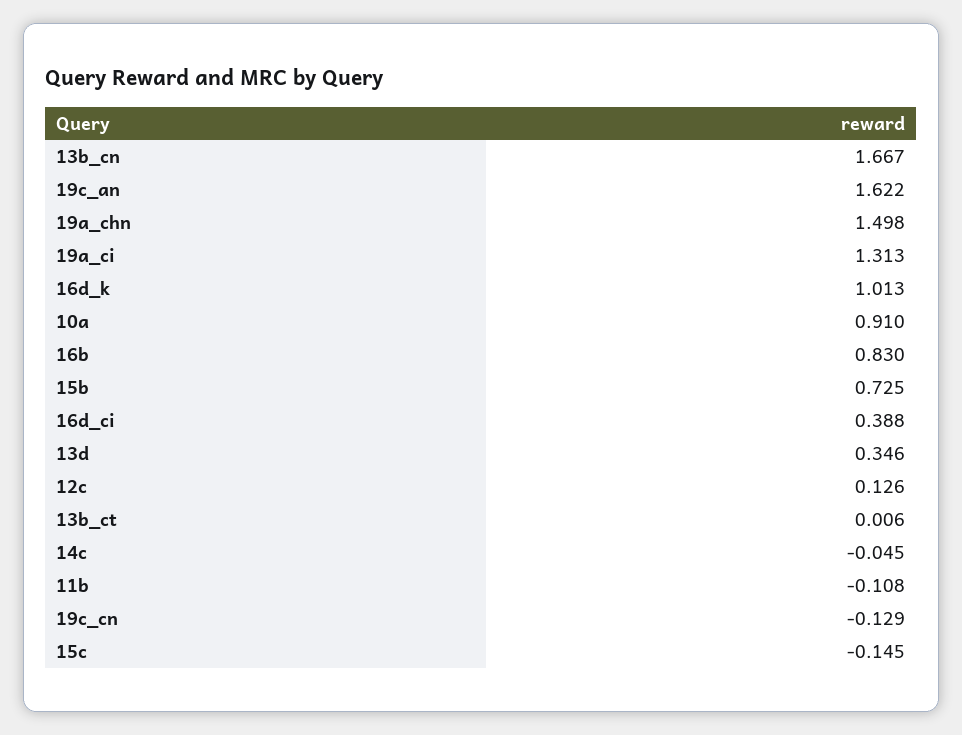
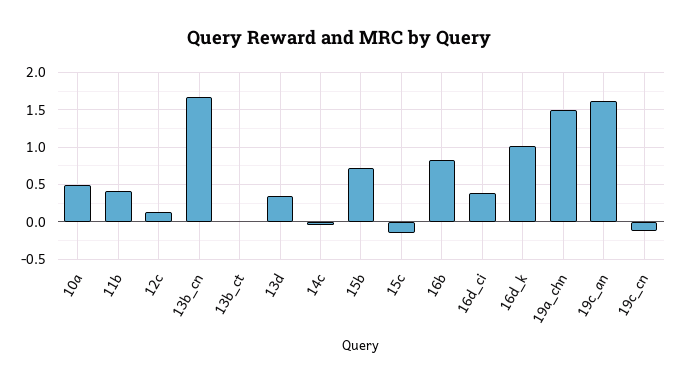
  {
    "13b_cn": 1.667,
    "19c_an": 1.622,
    "19a_chn": 1.498,
-   "19a_ci": 1.313,
    "16d_k": 1.013,
-   "10a": 0.91,
+   "10a": 0.5,
    "16b": 0.83,
    "15b": 0.725,
    "16d_ci": 0.388,
    "13d": 0.346,
    "12c": 0.126,
    "13b_ct": 0.006,
    "14c": -0.045,
-   "11b": -0.108,
+   "11b": 0.4,
    "19c_cn": -0.129,
    "15c": -0.145
  }

